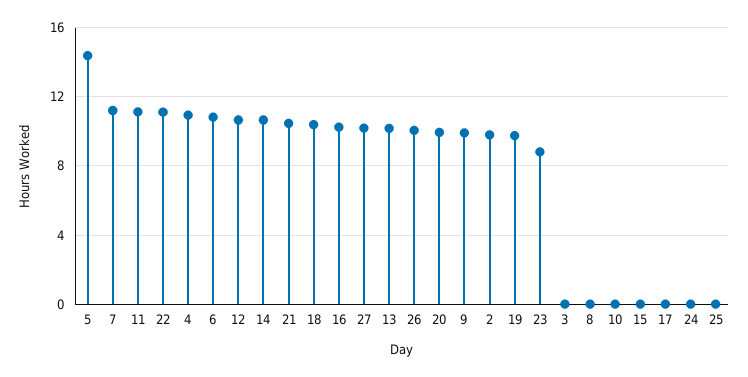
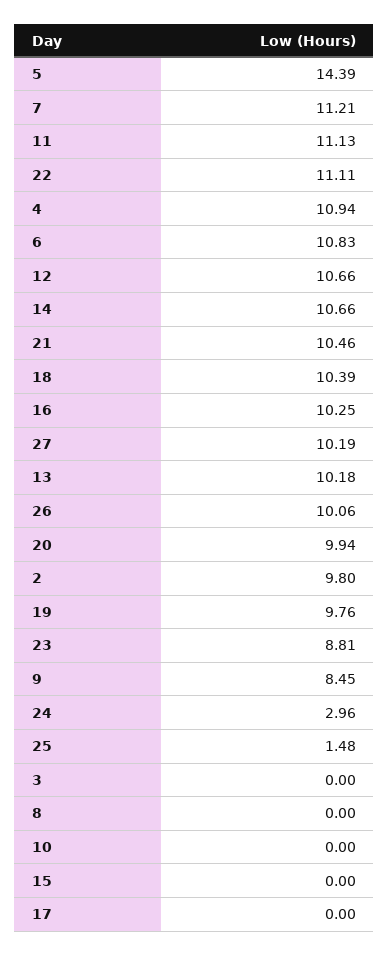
  {
    "5": 14.39,
    "7": 11.21,
    "11": 11.13,
    "22": 11.11,
    "4": 10.94,
    "6": 10.83,
    "12": 10.66,
    "14": 10.66,
    "21": 10.46,
    "18": 10.39,
    "16": 10.25,
    "27": 10.19,
    "13": 10.18,
    "26": 10.06,
    "20": 9.94,
-   "9": 10,
+   "9": 8.45,
    "2": 9.8,
    "19": 9.76,
    "23": 8.81,
    "3": 0,
    "8": 0,
    "10": 0,
    "15": 0,
    "17": 0,
-   "24": 0,
+   "24": 2.96,
-   "25": 0
+   "25": 1.48
  }

